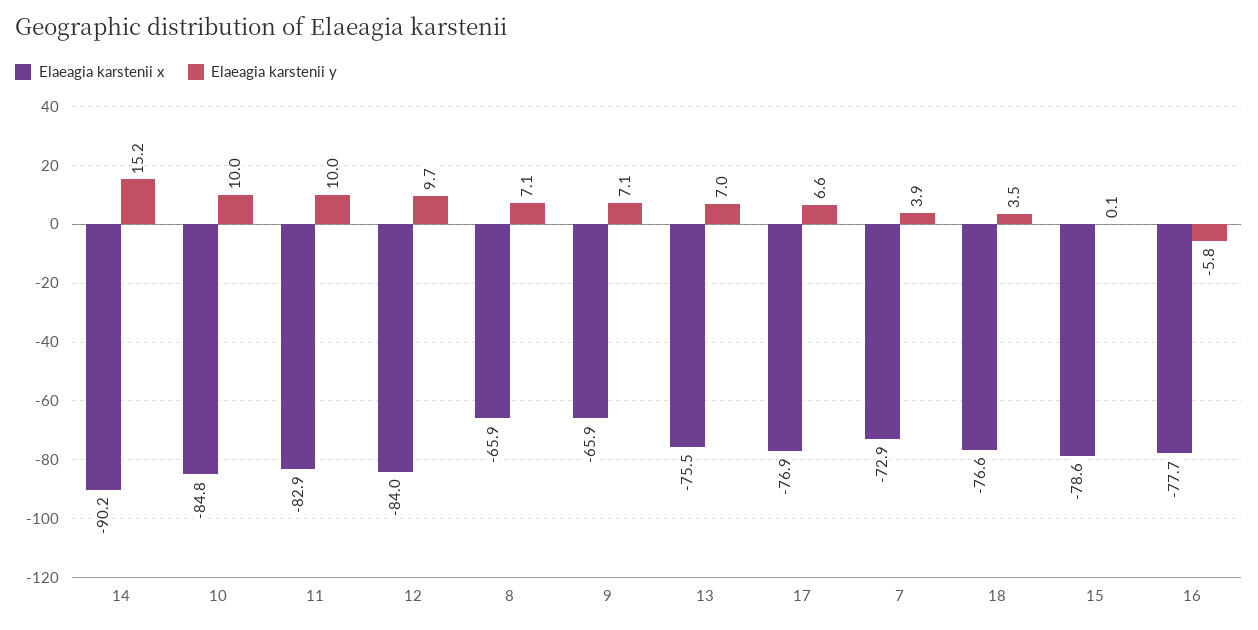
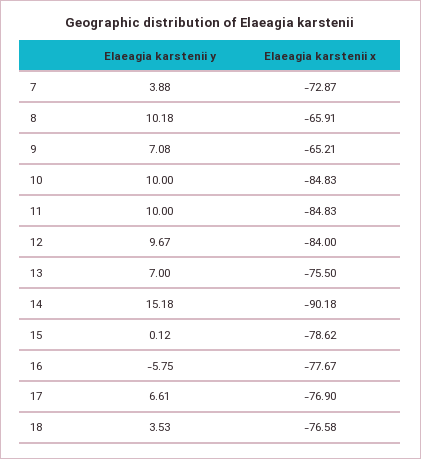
  {
    "Elaeagia karstenii x": {
      "14": -90.18,
      "10": -84.83,
-     "11": -82.9,
+     "11": -84.83,
      "12": -84,
      "8": -65.91,
-     "9": -65.9,
+     "9": -65.21,
      "13": -75.5,
      "17": -76.9,
      "7": -72.87,
      "18": -76.58,
      "15": -78.62,
      "16": -77.67
    },
    "Elaeagia karstenii y": {
      "14": 15.18,
      "10": 10,
      "11": 10,
      "12": 9.67,
-     "8": 7.1,
+     "8": 10.18,
      "9": 7.08,
      "13": 7,
      "17": 6.61,
      "7": 3.88,
      "18": 3.53,
      "15": 0.12,
      "16": -5.75
    }
  }

